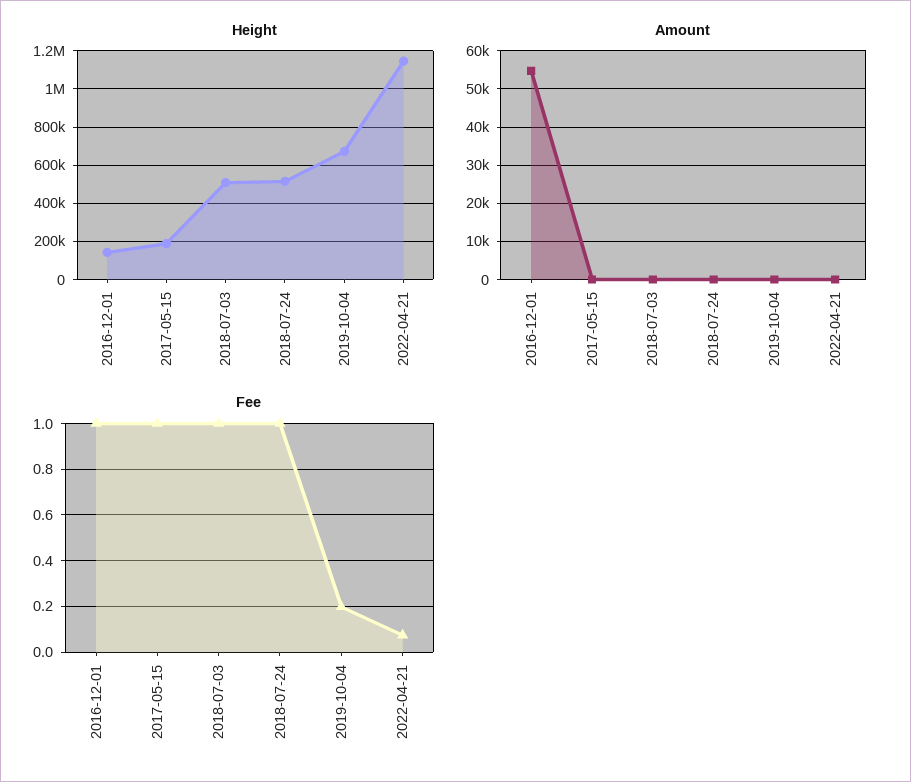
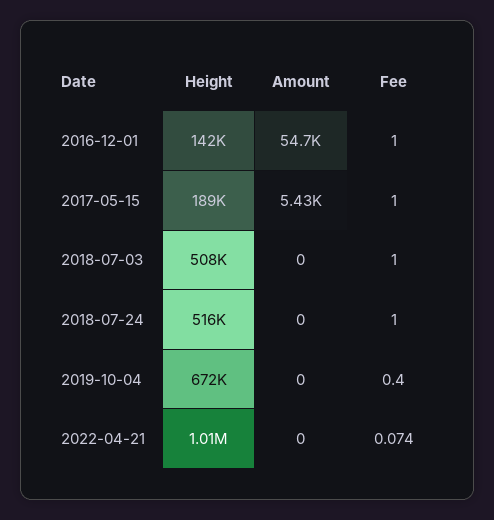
  {
    "Height": {
      "2016-12-01": 142000,
      "2017-05-15": 189000,
      "2018-07-03": 508000,
      "2018-07-24": 516000,
      "2019-10-04": 672000,
-     "2022-04-21": 1150000
+     "2022-04-21": 1010000
    },
    "Amount": {
      "2016-12-01": 54700,
-     "2017-05-15": 0,
+     "2017-05-15": 5430,
      "2018-07-03": 0,
      "2018-07-24": 0,
      "2019-10-04": 0,
      "2022-04-21": 0
    },
    "Fee": {
      "2016-12-01": 1,
      "2017-05-15": 1,
      "2018-07-03": 1,
      "2018-07-24": 1,
-     "2019-10-04": 0.2,
+     "2019-10-04": 0.4,
      "2022-04-21": 0.074
    }
  }

